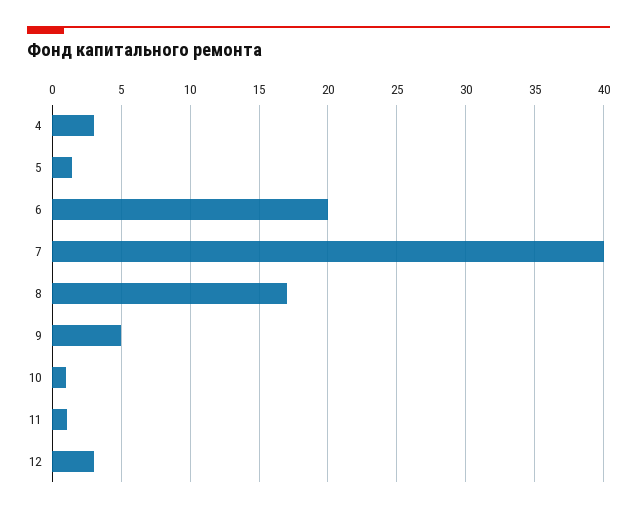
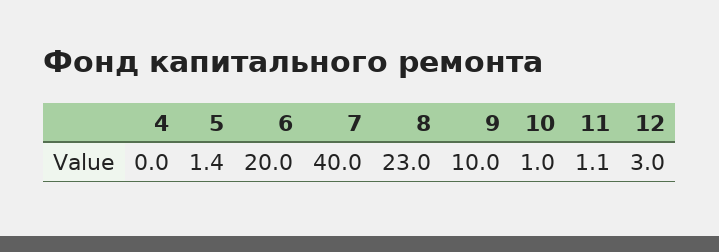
  {
-   "4": 3,
+   "4": 0,
    "5": 1.4,
    "6": 20,
    "7": 40,
-   "8": 17,
+   "8": 23,
-   "9": 5,
+   "9": 10,
    "10": 1,
    "11": 1.1,
    "12": 3
  }

